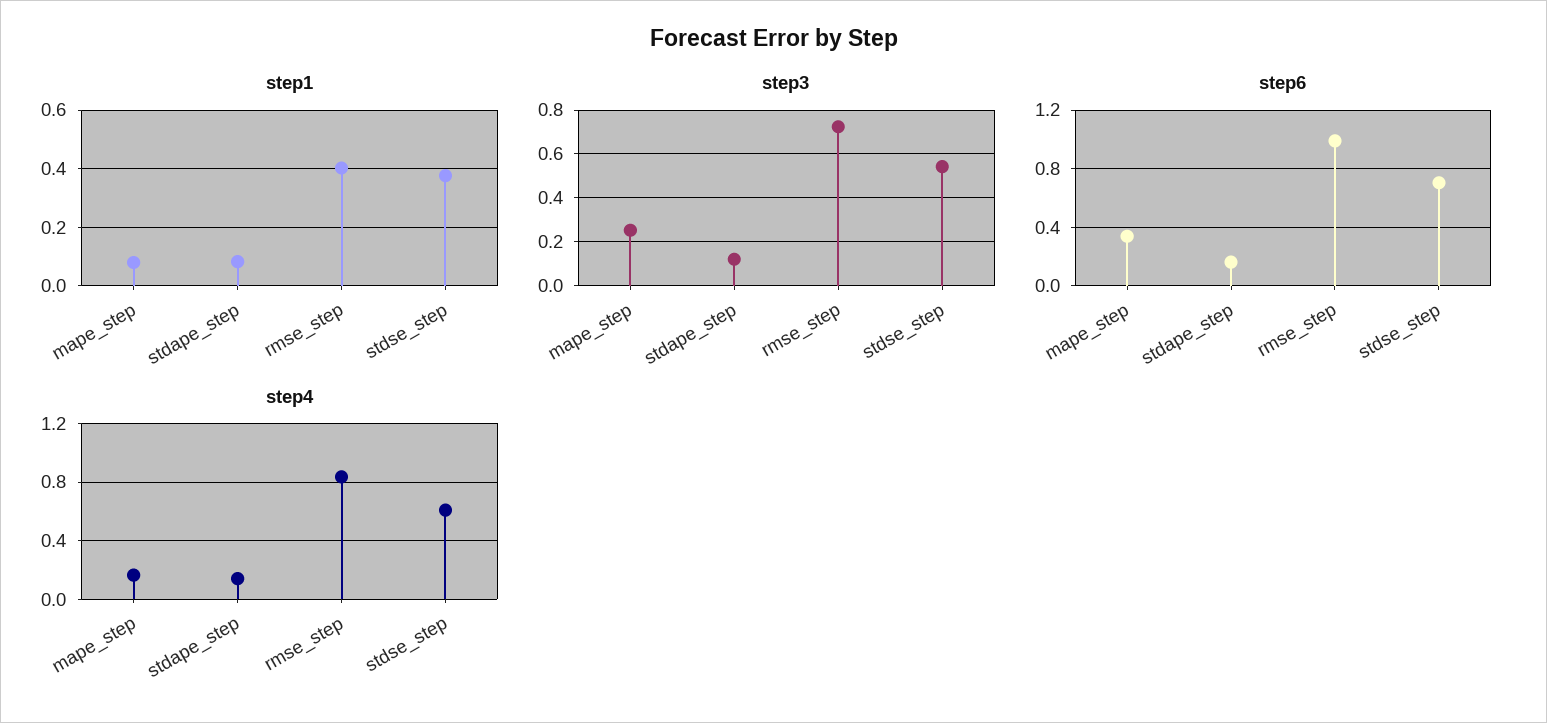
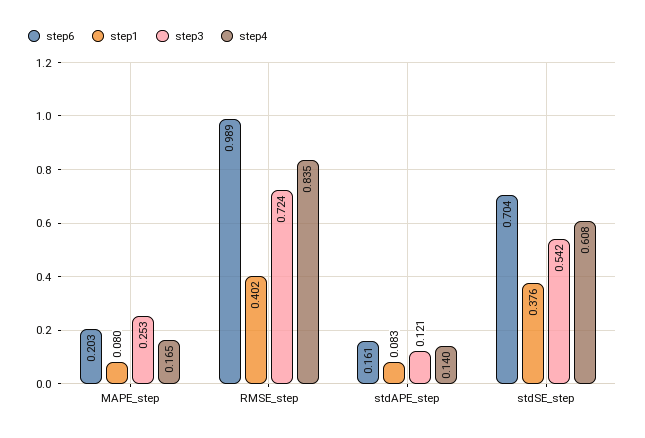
  {
    "step1": {
      "mape_step": 0.08,
      "stdape_step": 0.083,
      "rmse_step": 0.402,
      "stdse_step": 0.376
    },
    "step3": {
      "mape_step": 0.253,
      "stdape_step": 0.121,
      "rmse_step": 0.724,
      "stdse_step": 0.542
    },
    "step6": {
-     "mape_step": 0.35,
+     "mape_step": 0.203,
      "stdape_step": 0.161,
      "rmse_step": 0.989,
      "stdse_step": 0.704
    },
    "step4": {
      "mape_step": 0.165,
      "stdape_step": 0.14,
      "rmse_step": 0.835,
      "stdse_step": 0.608
    }
  }

